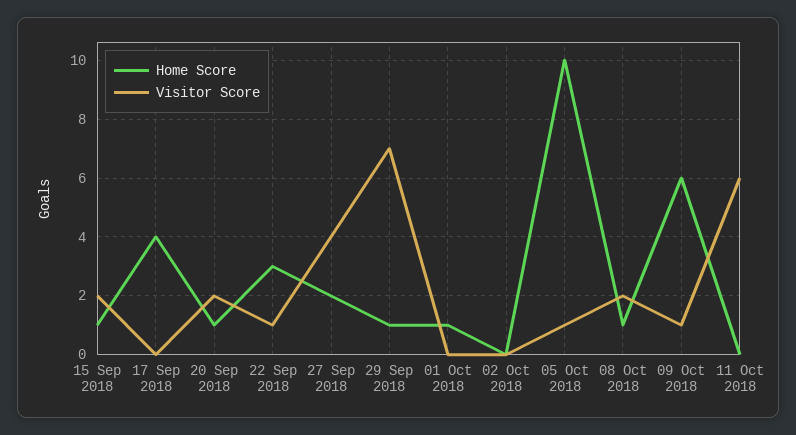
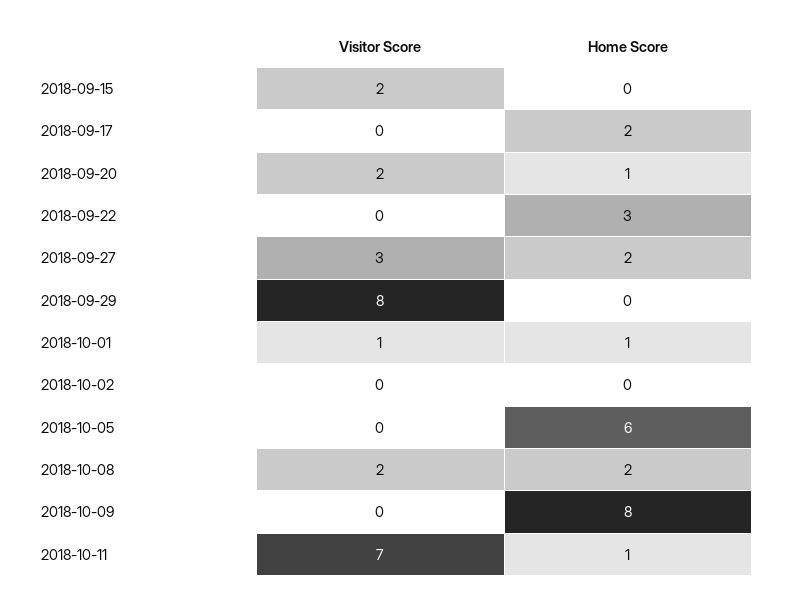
  {
    "Home Score": {
-     "15 Sep 2018": 1,
+     "15 Sep 2018": 0,
-     "17 Sep 2018": 4,
+     "17 Sep 2018": 2,
      "20 Sep 2018": 1,
      "22 Sep 2018": 3,
      "27 Sep 2018": 2,
-     "29 Sep 2018": 1,
+     "29 Sep 2018": 0,
      "01 Oct 2018": 1,
      "02 Oct 2018": 0,
-     "05 Oct 2018": 10,
+     "05 Oct 2018": 6,
-     "08 Oct 2018": 1,
+     "08 Oct 2018": 2,
-     "09 Oct 2018": 6,
+     "09 Oct 2018": 8,
-     "11 Oct 2018": 0
+     "11 Oct 2018": 1
    },
    "Visitor Score": {
      "15 Sep 2018": 2,
      "17 Sep 2018": 0,
      "20 Sep 2018": 2,
-     "22 Sep 2018": 1,
+     "22 Sep 2018": 0,
-     "27 Sep 2018": 4,
+     "27 Sep 2018": 3,
-     "29 Sep 2018": 7,
+     "29 Sep 2018": 8,
-     "01 Oct 2018": 0,
+     "01 Oct 2018": 1,
      "02 Oct 2018": 0,
-     "05 Oct 2018": 1,
+     "05 Oct 2018": 0,
      "08 Oct 2018": 2,
-     "09 Oct 2018": 1,
+     "09 Oct 2018": 0,
-     "11 Oct 2018": 6
+     "11 Oct 2018": 7
    }
  }

